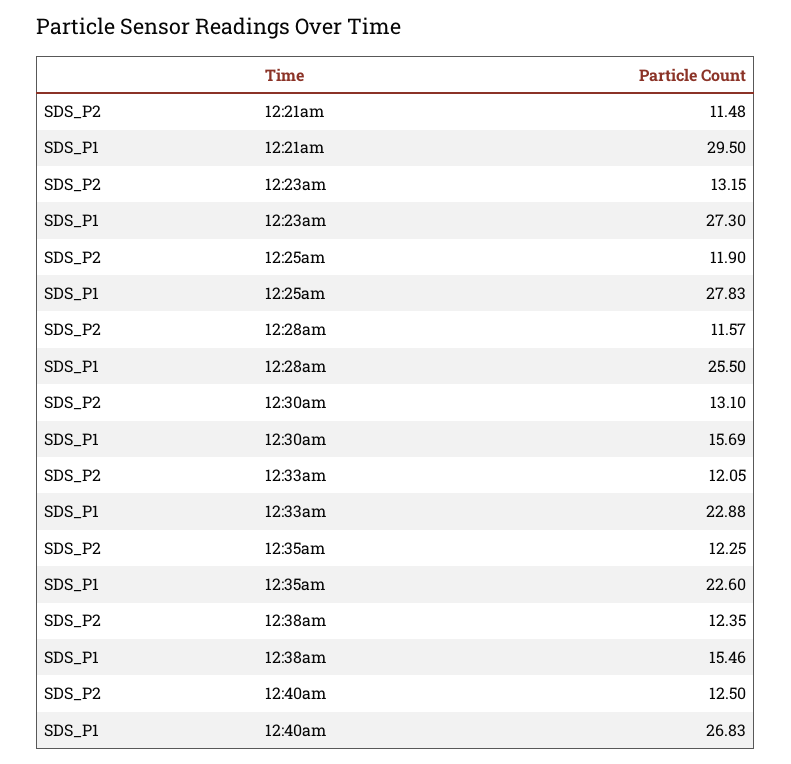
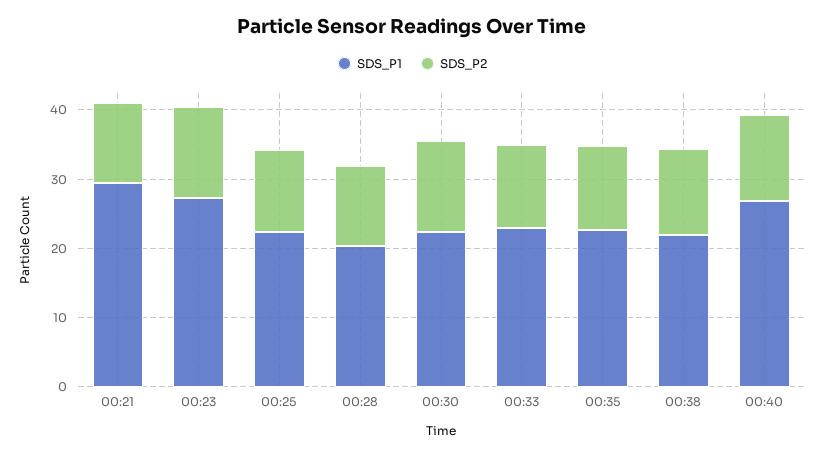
  {
    "SDS_P2": {
      "12:21am": 11.48,
      "12:23am": 13.15,
      "12:25am": 11.9,
      "12:28am": 11.57,
      "12:30am": 13.1,
      "12:33am": 12.05,
      "12:35am": 12.25,
      "12:38am": 12.35,
      "12:40am": 12.5
    },
    "SDS_P1": {
      "12:21am": 29.5,
      "12:23am": 27.3,
-     "12:25am": 27.83,
+     "12:25am": 22,
-     "12:28am": 25.5,
+     "12:28am": 20,
-     "12:30am": 15.69,
+     "12:30am": 22,
      "12:33am": 22.88,
      "12:35am": 22.6,
-     "12:38am": 15.46,
+     "12:38am": 22,
      "12:40am": 26.83
    }
  }

